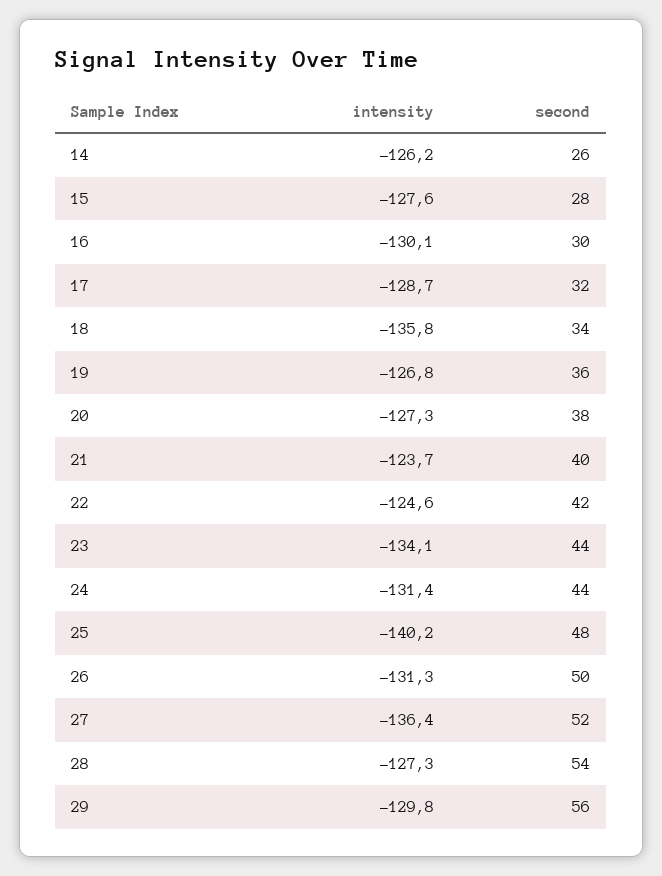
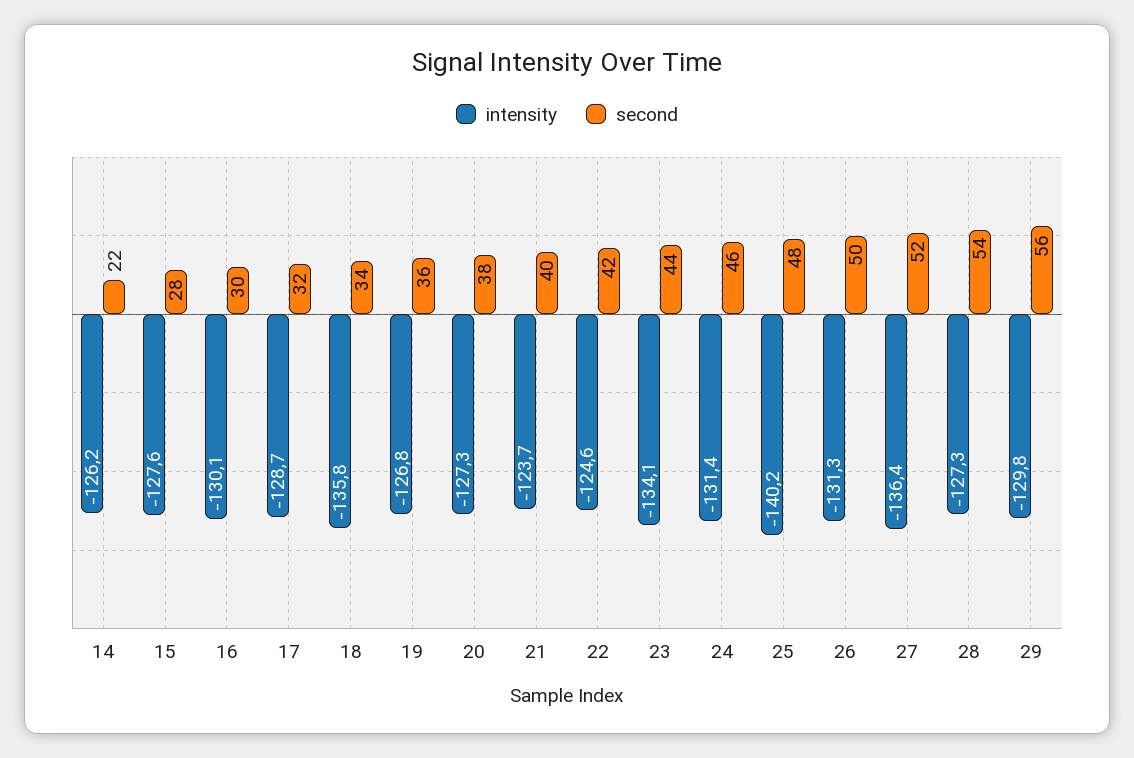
  {
    "intensity": {
      "14": -126.2,
      "15": -127.6,
      "16": -130.1,
      "17": -128.7,
      "18": -135.8,
      "19": -126.8,
      "20": -127.3,
      "21": -123.7,
      "22": -124.6,
      "23": -134.1,
      "24": -131.4,
      "25": -140.2,
      "26": -131.3,
      "27": -136.4,
      "28": -127.3,
      "29": -129.8
    },
    "second": {
-     "14": 26,
+     "14": 22,
      "15": 28,
      "16": 30,
      "17": 32,
      "18": 34,
      "19": 36,
      "20": 38,
      "21": 40,
      "22": 42,
      "23": 44,
-     "24": 44,
+     "24": 46,
      "25": 48,
      "26": 50,
      "27": 52,
      "28": 54,
      "29": 56
    }
  }

